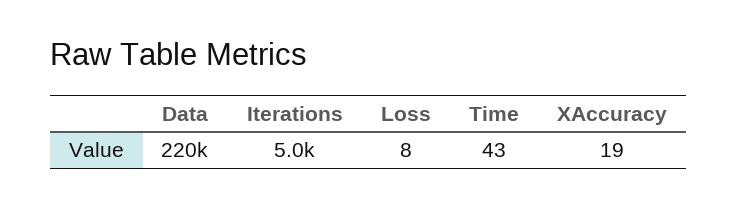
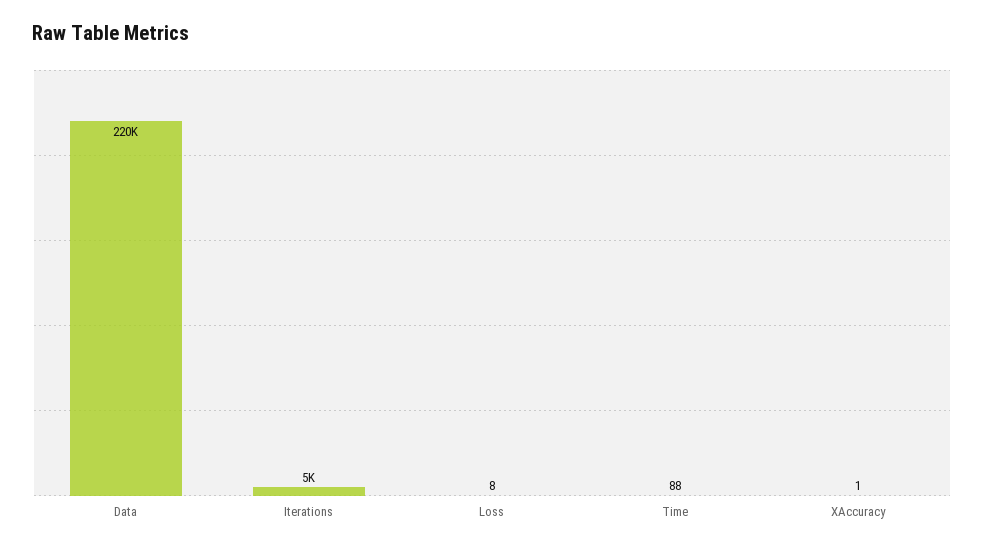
  {
    "Data": 220000,
    "Iterations": 5000,
    "Loss": 8,
-   "Time": 43,
+   "Time": 88,
-   "XAccuracy": 19
+   "XAccuracy": 1
  }

